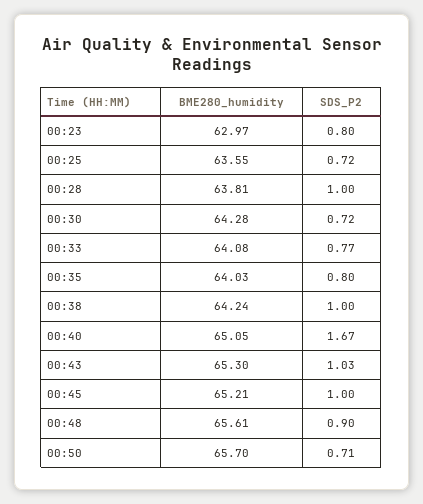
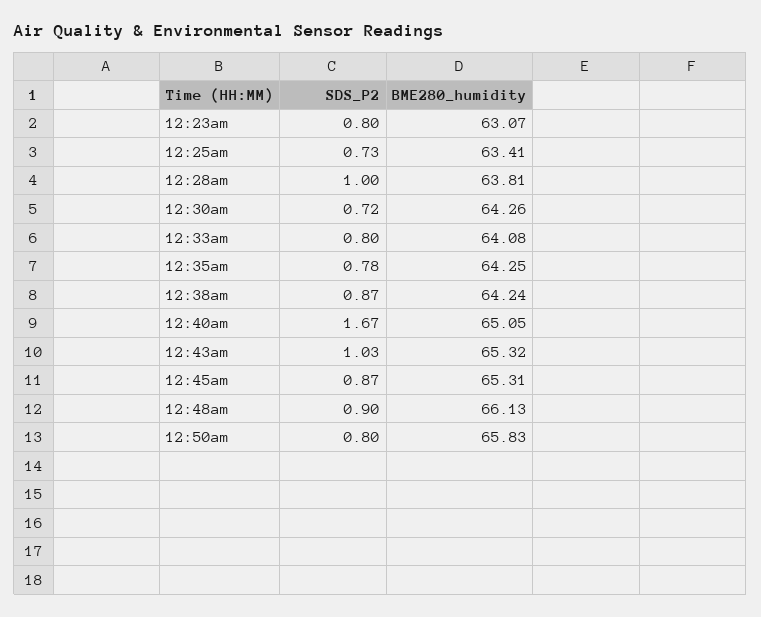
  {
    "BME280_humidity": {
-     "00:23": 62.97,
+     "00:23": 63.07,
-     "00:25": 63.55,
+     "00:25": 63.41,
      "00:28": 63.81,
-     "00:30": 64.28,
+     "00:30": 64.26,
      "00:33": 64.08,
-     "00:35": 64.03,
+     "00:35": 64.25,
      "00:38": 64.24,
      "00:40": 65.05,
-     "00:43": 65.3,
+     "00:43": 65.32,
-     "00:45": 65.21,
+     "00:45": 65.31,
-     "00:48": 65.61,
+     "00:48": 66.13,
-     "00:50": 65.7
+     "00:50": 65.83
    },
    "SDS_P2": {
      "00:23": 0.8,
-     "00:25": 0.72,
+     "00:25": 0.73,
      "00:28": 1,
      "00:30": 0.72,
-     "00:33": 0.77,
+     "00:33": 0.8,
-     "00:35": 0.8,
+     "00:35": 0.78,
-     "00:38": 1,
+     "00:38": 0.87,
      "00:40": 1.67,
      "00:43": 1.03,
-     "00:45": 1,
+     "00:45": 0.87,
      "00:48": 0.9,
-     "00:50": 0.71
+     "00:50": 0.8
    }
  }

